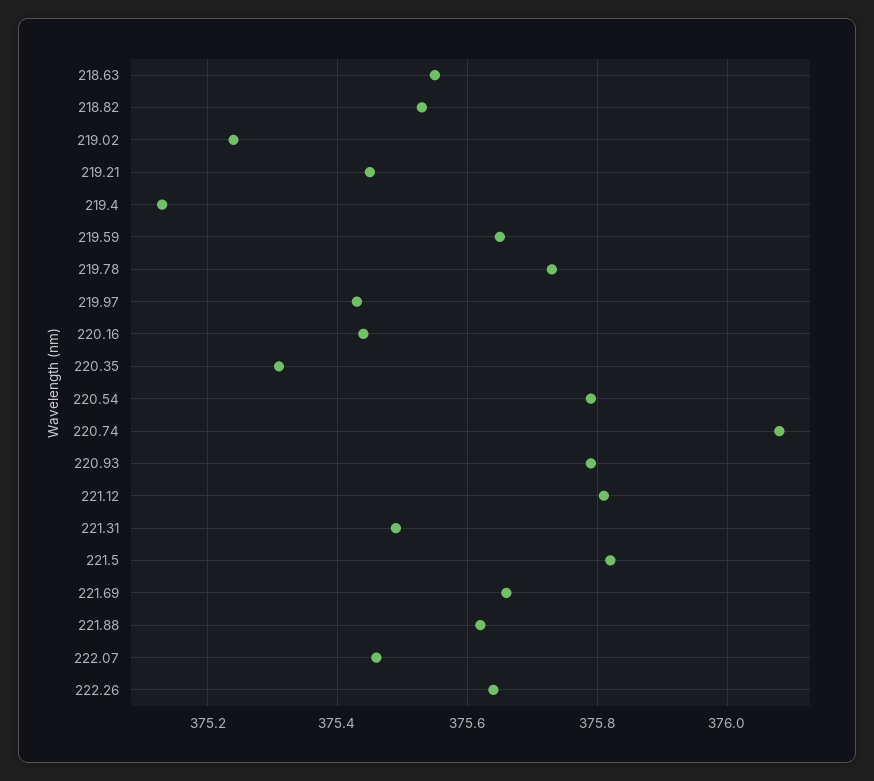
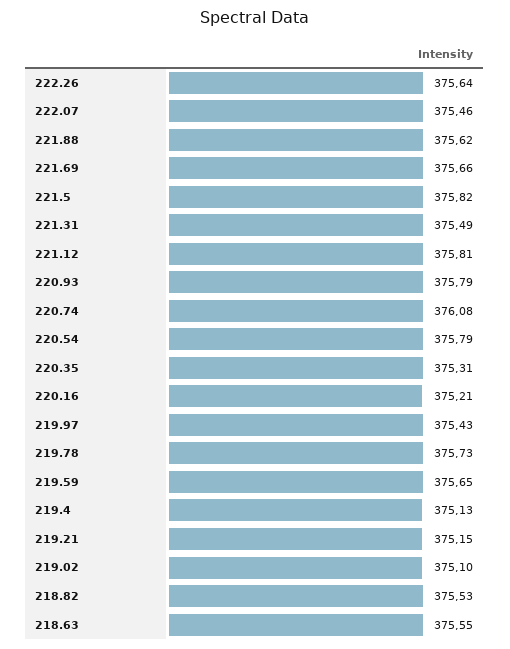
  {
    "218.63": 375.55,
    "218.82": 375.53,
-   "219.02": 375.25,
+   "219.02": 375.1,
-   "219.21": 375.45,
+   "219.21": 375.15,
    "219.4": 375.13,
    "219.59": 375.65,
    "219.78": 375.73,
    "219.97": 375.43,
-   "220.16": 375.45,
+   "220.16": 375.21,
    "220.35": 375.31,
    "220.54": 375.79,
    "220.74": 376.08,
    "220.93": 375.79,
    "221.12": 375.81,
    "221.31": 375.49,
    "221.5": 375.82,
    "221.69": 375.66,
    "221.88": 375.62,
    "222.07": 375.46,
    "222.26": 375.64
  }

